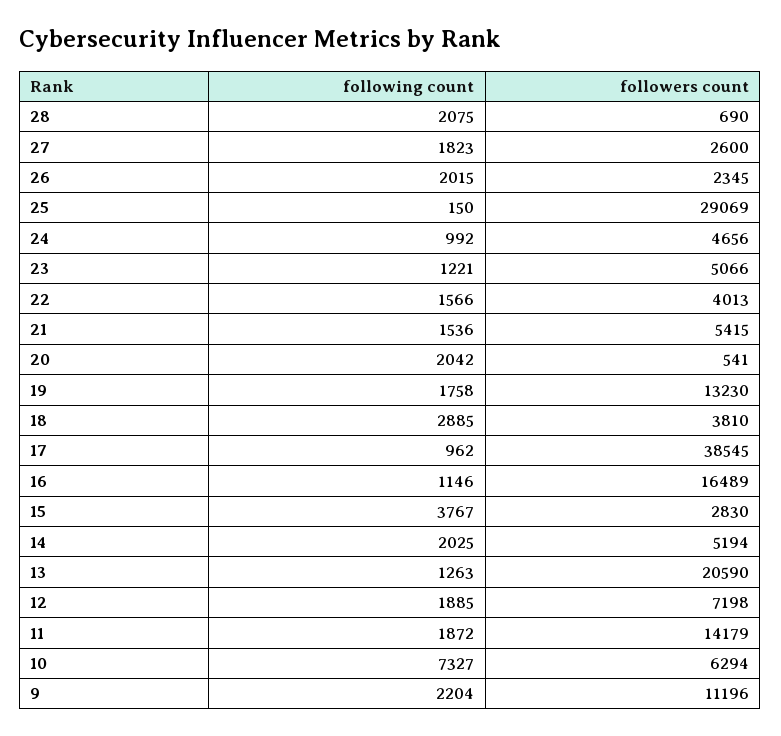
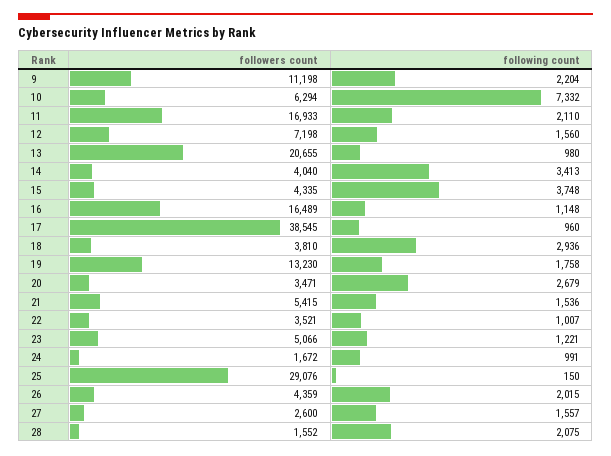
  {
    "following count": {
      "28": 2075,
-     "27": 1823,
+     "27": 1557,
      "26": 2015,
      "25": 150,
-     "24": 992,
+     "24": 991,
      "23": 1221,
-     "22": 1566,
+     "22": 1007,
      "21": 1536,
-     "20": 2042,
+     "20": 2679,
      "19": 1758,
-     "18": 2885,
+     "18": 2936,
-     "17": 962,
+     "17": 960,
-     "16": 1146,
+     "16": 1148,
-     "15": 3767,
+     "15": 3748,
-     "14": 2025,
+     "14": 3413,
-     "13": 1263,
+     "13": 980,
-     "12": 1885,
+     "12": 1560,
-     "11": 1872,
+     "11": 2110,
-     "10": 7327,
+     "10": 7332,
      "9": 2204
    },
    "followers count": {
-     "28": 690,
+     "28": 1552,
      "27": 2600,
-     "26": 2345,
+     "26": 4359,
-     "25": 29069,
+     "25": 29076,
-     "24": 4656,
+     "24": 1672,
      "23": 5066,
-     "22": 4013,
+     "22": 3521,
      "21": 5415,
-     "20": 541,
+     "20": 3471,
      "19": 13230,
      "18": 3810,
      "17": 38545,
      "16": 16489,
-     "15": 2830,
+     "15": 4335,
-     "14": 5194,
+     "14": 4040,
-     "13": 20590,
+     "13": 20655,
      "12": 7198,
-     "11": 14179,
+     "11": 16933,
      "10": 6294,
-     "9": 11196
+     "9": 11198
    }
  }

